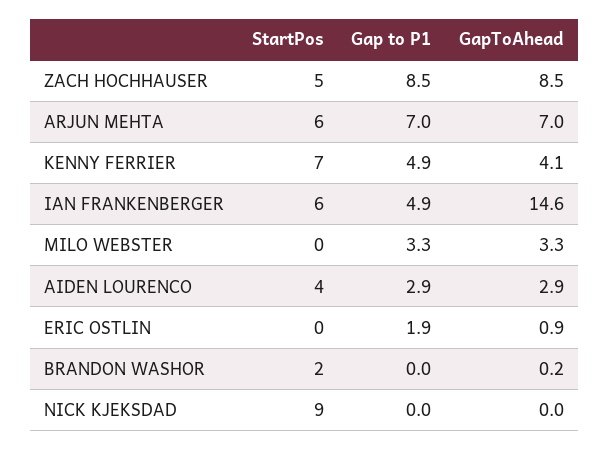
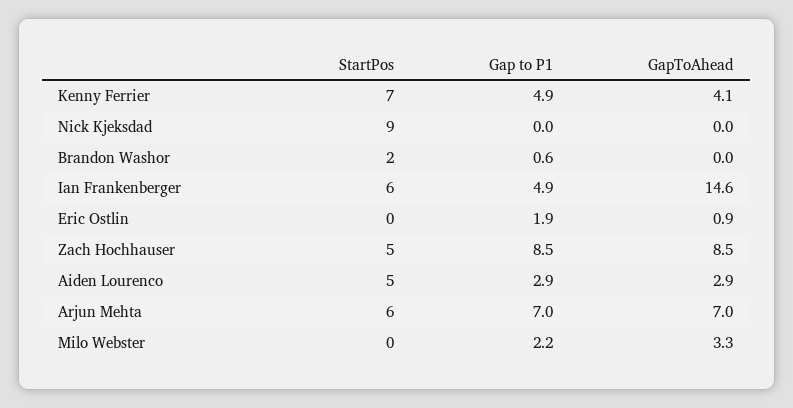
  {
    "StartPos": {
      "ZACH HOCHHAUSER": 5,
      "ARJUN MEHTA": 6,
      "KENNY FERRIER": 7,
      "IAN FRANKENBERGER": 6,
      "MILO WEBSTER": 0,
-     "AIDEN LOURENCO": 4,
+     "AIDEN LOURENCO": 5,
      "ERIC OSTLIN": 0,
      "BRANDON WASHOR": 2,
      "NICK KJEKSDAD": 9
    },
    "Gap to P1": {
      "ZACH HOCHHAUSER": 8.5,
      "ARJUN MEHTA": 7,
      "KENNY FERRIER": 4.9,
      "IAN FRANKENBERGER": 4.9,
-     "MILO WEBSTER": 3.3,
+     "MILO WEBSTER": 2.2,
      "AIDEN LOURENCO": 2.9,
      "ERIC OSTLIN": 1.9,
-     "BRANDON WASHOR": 0,
+     "BRANDON WASHOR": 0.6,
      "NICK KJEKSDAD": 0
    },
    "GapToAhead": {
      "ZACH HOCHHAUSER": 8.5,
      "ARJUN MEHTA": 7,
      "KENNY FERRIER": 4.1,
      "IAN FRANKENBERGER": 14.6,
      "MILO WEBSTER": 3.3,
      "AIDEN LOURENCO": 2.9,
      "ERIC OSTLIN": 0.9,
-     "BRANDON WASHOR": 0.2,
+     "BRANDON WASHOR": 0,
      "NICK KJEKSDAD": 0
    }
  }

